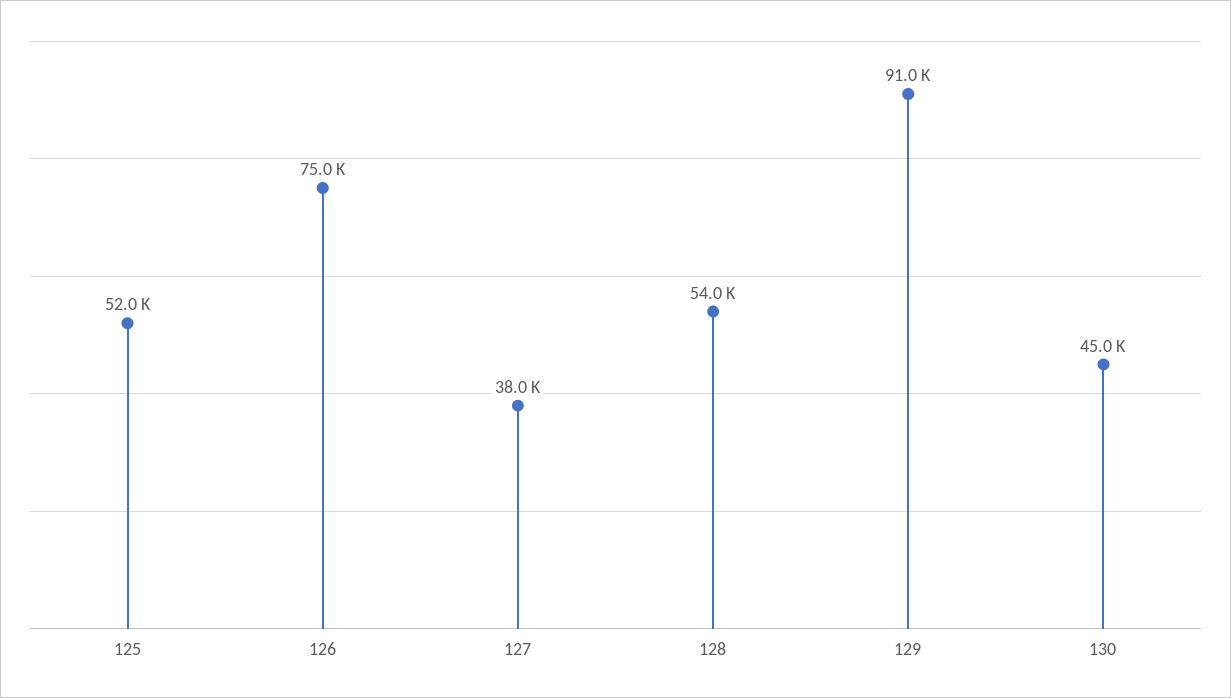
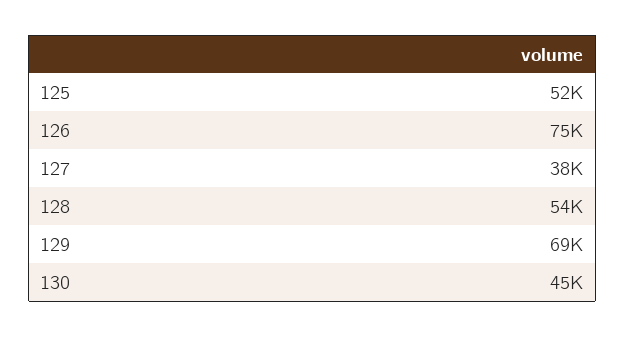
  {
    "125": 52000,
    "126": 75000,
    "127": 38000,
    "128": 54000,
-   "129": 91000,
+   "129": 69000,
    "130": 45000
  }

